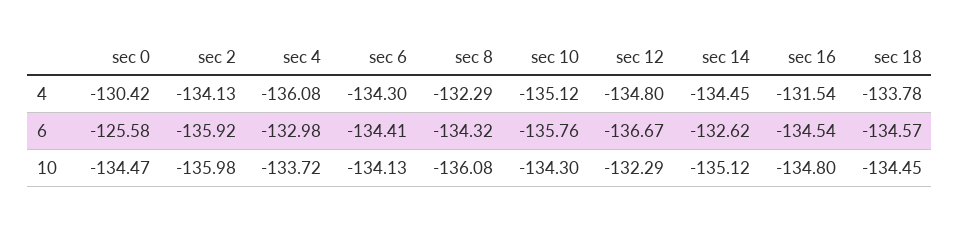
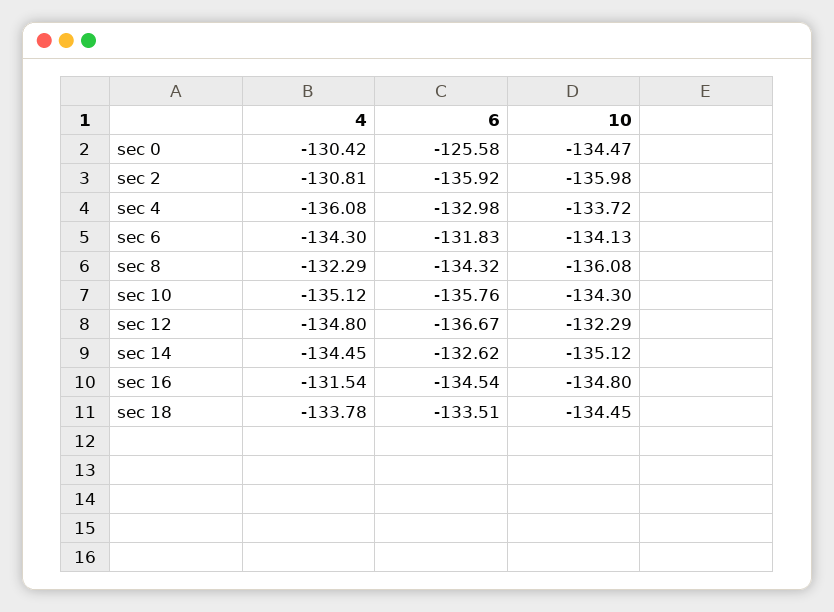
  {
    "sec 0": {
      "4": -130.42,
      "6": -125.58,
      "10": -134.47
    },
    "sec 2": {
-     "4": -134.13,
+     "4": -130.81,
      "6": -135.92,
      "10": -135.98
    },
    "sec 4": {
      "4": -136.08,
      "6": -132.98,
      "10": -133.72
    },
    "sec 6": {
      "4": -134.3,
-     "6": -134.41,
+     "6": -131.83,
      "10": -134.13
    },
    "sec 8": {
      "4": -132.29,
      "6": -134.32,
      "10": -136.08
    },
    "sec 10": {
      "4": -135.12,
      "6": -135.76,
      "10": -134.3
    },
    "sec 12": {
      "4": -134.8,
      "6": -136.67,
      "10": -132.29
    },
    "sec 14": {
      "4": -134.45,
      "6": -132.62,
      "10": -135.12
    },
    "sec 16": {
      "4": -131.54,
      "6": -134.54,
      "10": -134.8
    },
    "sec 18": {
      "4": -133.78,
-     "6": -134.57,
+     "6": -133.51,
      "10": -134.45
    }
  }

